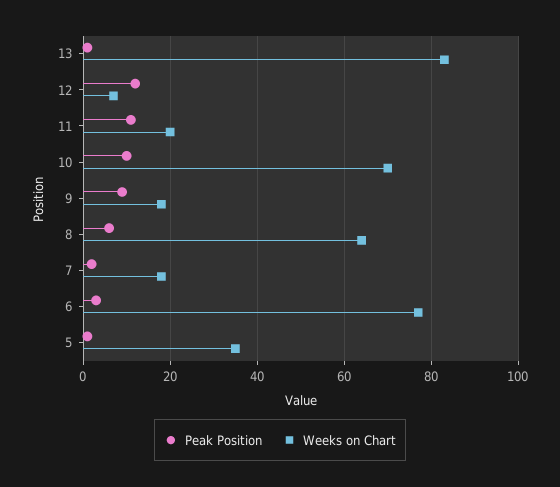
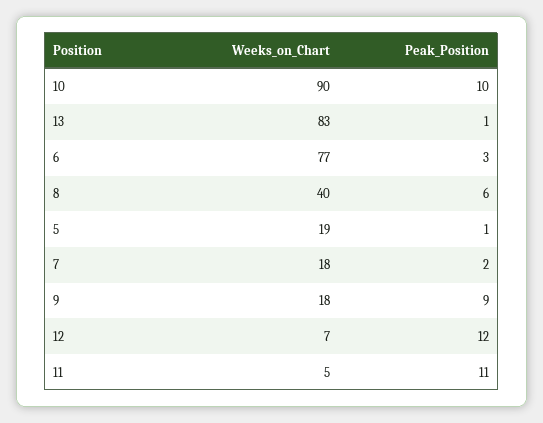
  {
    "Peak Position": {
      "13": 1,
      "12": 12,
      "11": 11,
      "10": 10,
      "9": 9,
      "8": 6,
      "7": 2,
      "6": 3,
      "5": 1
    },
    "Weeks on Chart": {
      "13": 83,
      "12": 7,
-     "11": 20,
+     "11": 5,
-     "10": 70,
+     "10": 90,
      "9": 18,
-     "8": 65,
+     "8": 40,
      "7": 18,
      "6": 77,
-     "5": 35
+     "5": 19
    }
  }

